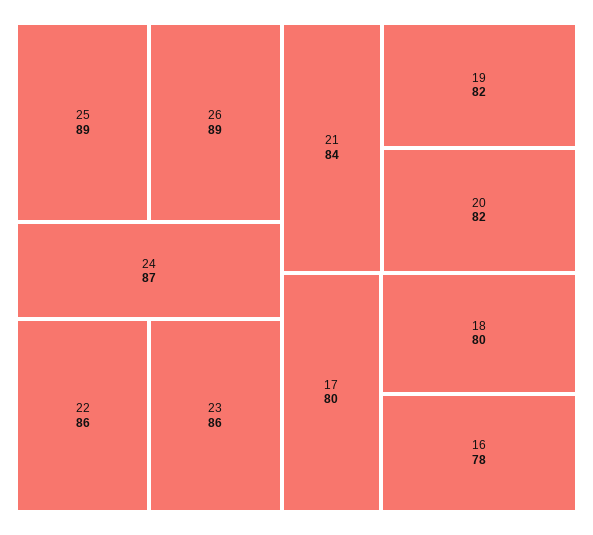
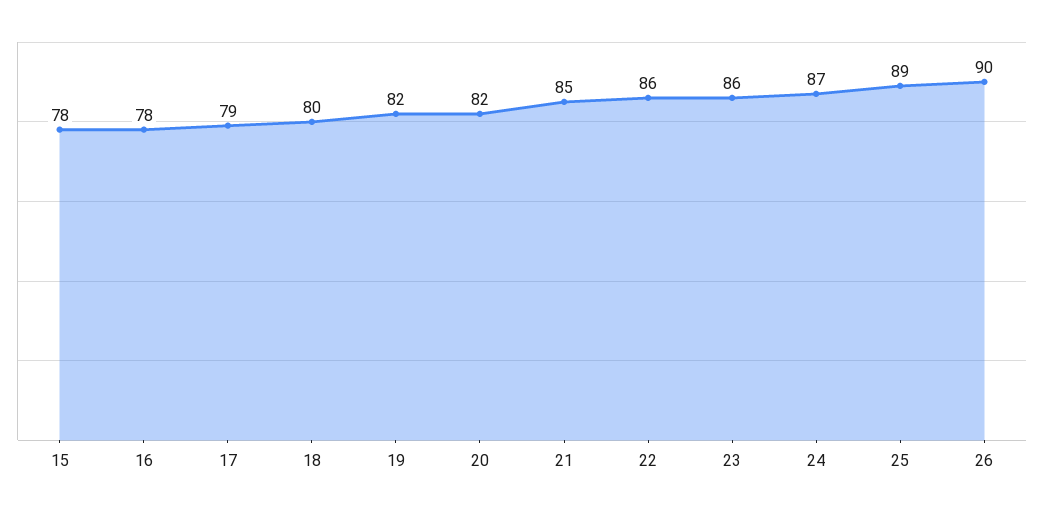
  {
    "25": 89,
-   "26": 89,
+   "26": 90,
    "24": 87,
    "22": 86,
    "23": 86,
-   "21": 84,
+   "21": 85,
    "19": 82,
    "20": 82,
-   "17": 80,
+   "17": 79,
    "18": 80,
-   "16": 78
+   "16": 78,
+   "15": 78
  }

